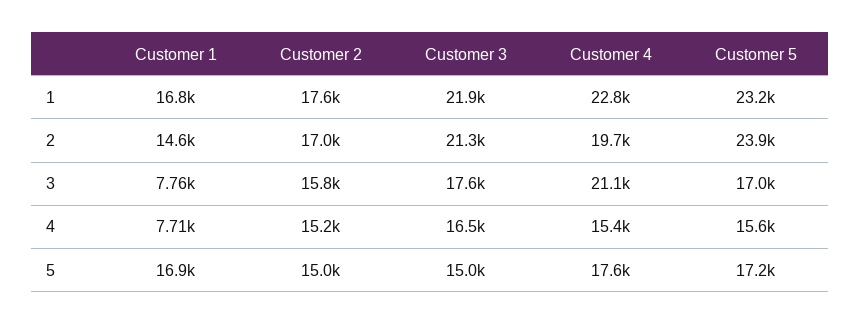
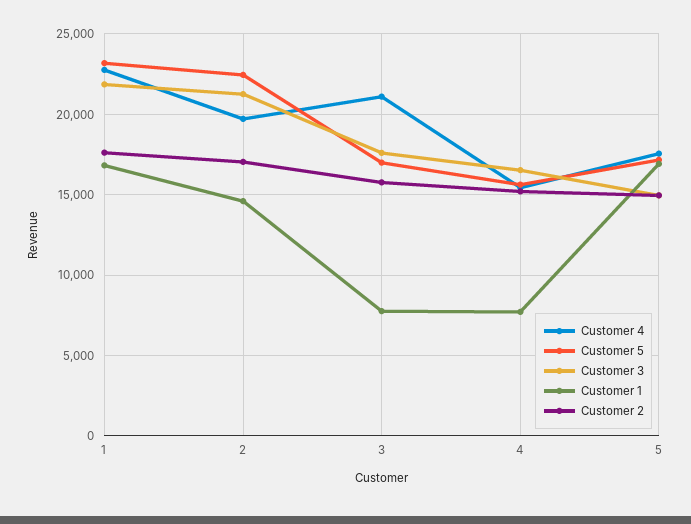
  {
    "Customer 1": {
      "1": 16800,
      "2": 14600,
      "3": 7760,
      "4": 7710,
      "5": 16900
    },
    "Customer 2": {
      "1": 17600,
      "2": 17000,
      "3": 15800,
      "4": 15200,
      "5": 15000
    },
    "Customer 3": {
      "1": 21900,
      "2": 21300,
      "3": 17600,
      "4": 16500,
      "5": 15000
    },
    "Customer 4": {
      "1": 22800,
      "2": 19700,
      "3": 21100,
      "4": 15400,
      "5": 17600
    },
    "Customer 5": {
      "1": 23200,
-     "2": 23900,
+     "2": 22500,
      "3": 17000,
      "4": 15600,
      "5": 17200
    }
  }

